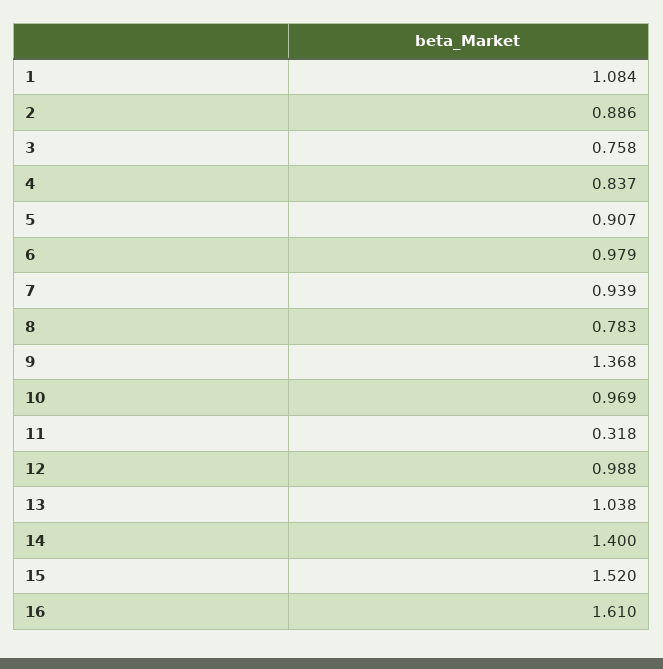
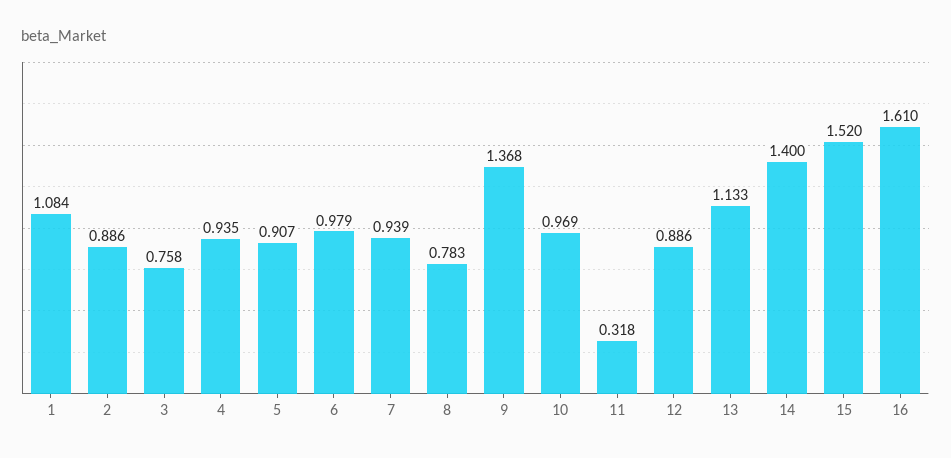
  {
    "1": 1.084,
    "2": 0.886,
    "3": 0.758,
-   "4": 0.837,
+   "4": 0.935,
    "5": 0.907,
    "6": 0.979,
    "7": 0.939,
    "8": 0.783,
    "9": 1.368,
    "10": 0.969,
    "11": 0.318,
-   "12": 0.988,
+   "12": 0.886,
-   "13": 1.038,
+   "13": 1.133,
    "14": 1.4,
    "15": 1.52,
    "16": 1.61
  }

